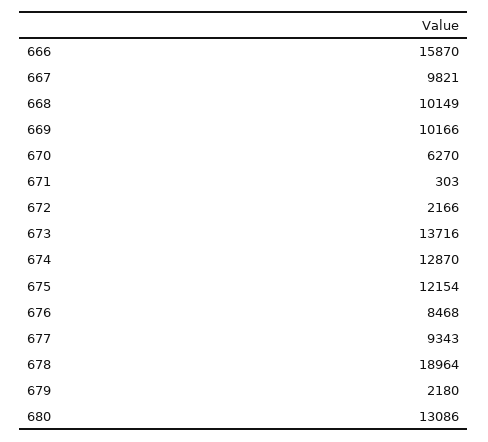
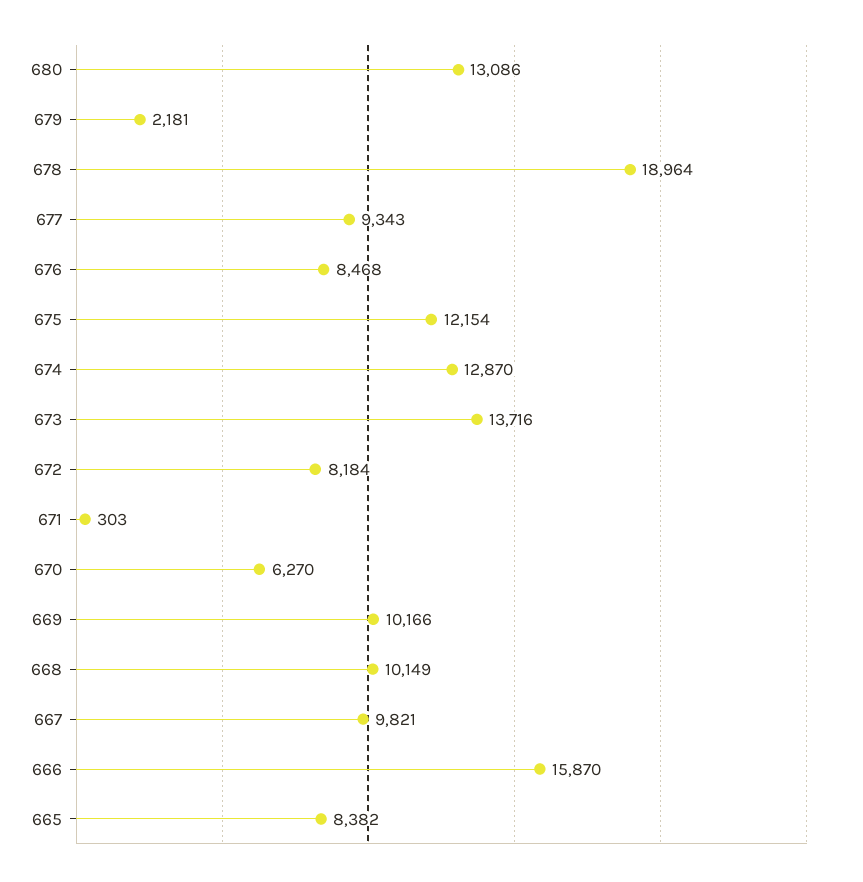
  {
    "666": 15870,
    "667": 9821,
    "668": 10149,
    "669": 10166,
    "670": 6270,
    "671": 303,
-   "672": 2166,
+   "672": 8184,
    "673": 13716,
    "674": 12870,
    "675": 12154,
    "676": 8468,
    "677": 9343,
    "678": 18964,
-   "679": 2180,
+   "679": 2181,
-   "680": 13086
+   "680": 13086,
+   "665": 8382
  }

